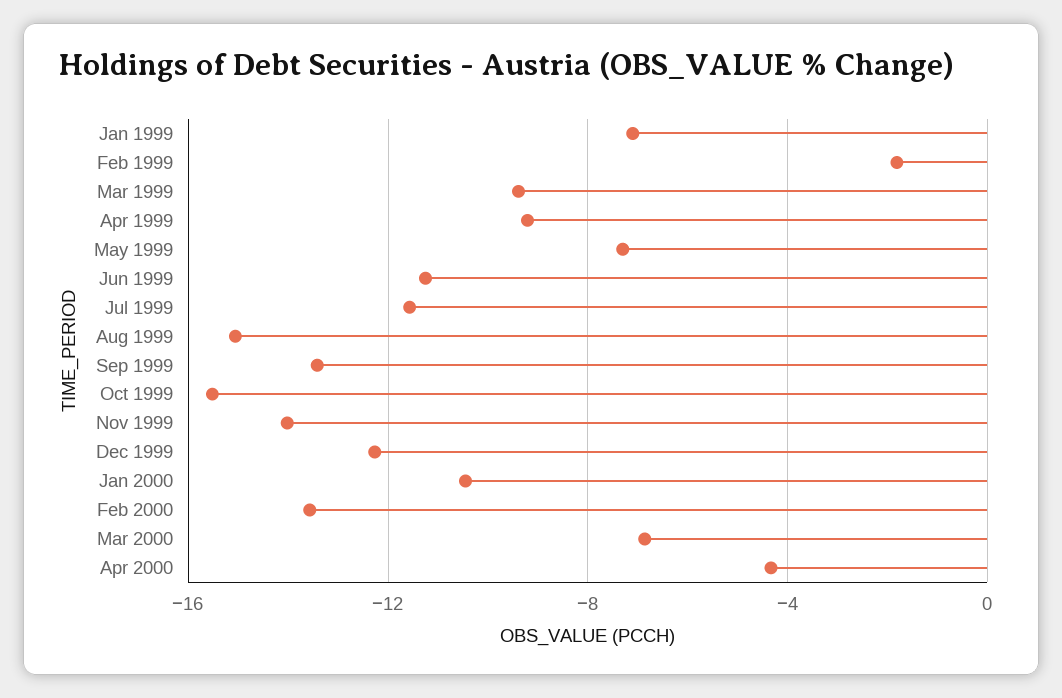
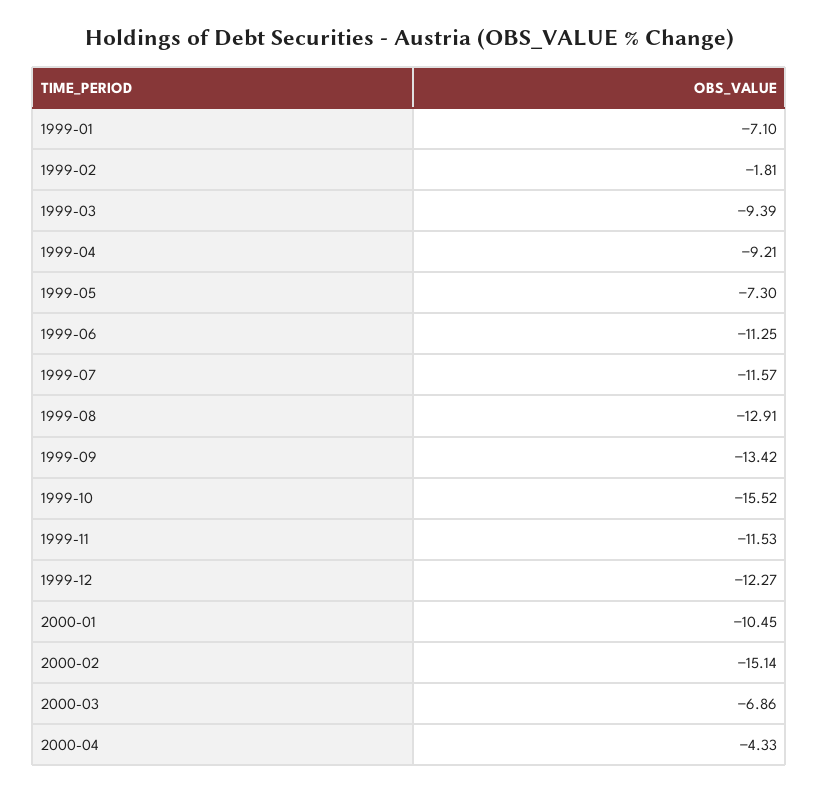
  {
    "Jan 1999": -7.1,
    "Feb 1999": -1.81,
    "Mar 1999": -9.39,
    "Apr 1999": -9.21,
    "May 1999": -7.3,
    "Jun 1999": -11.25,
    "Jul 1999": -11.57,
-   "Aug 1999": -15,
+   "Aug 1999": -12.91,
    "Sep 1999": -13.42,
    "Oct 1999": -15.52,
-   "Nov 1999": -14,
+   "Nov 1999": -11.53,
    "Dec 1999": -12.27,
    "Jan 2000": -10.45,
-   "Feb 2000": -13.5,
+   "Feb 2000": -15.14,
    "Mar 2000": -6.86,
    "Apr 2000": -4.33
  }

